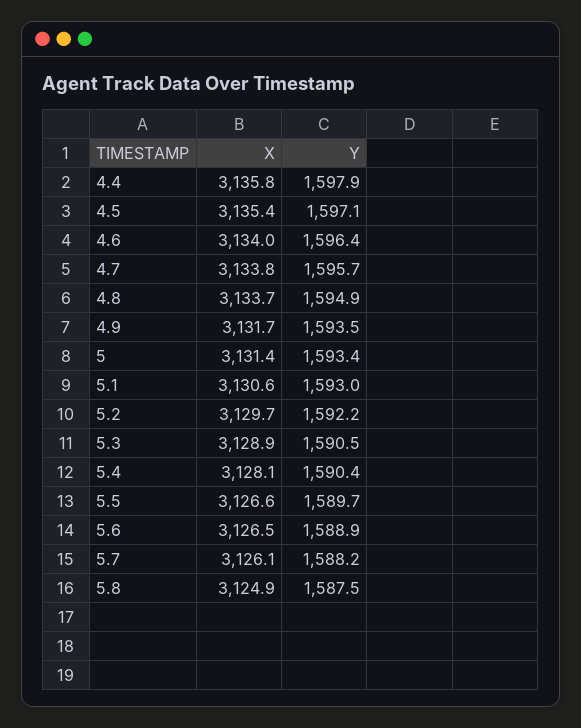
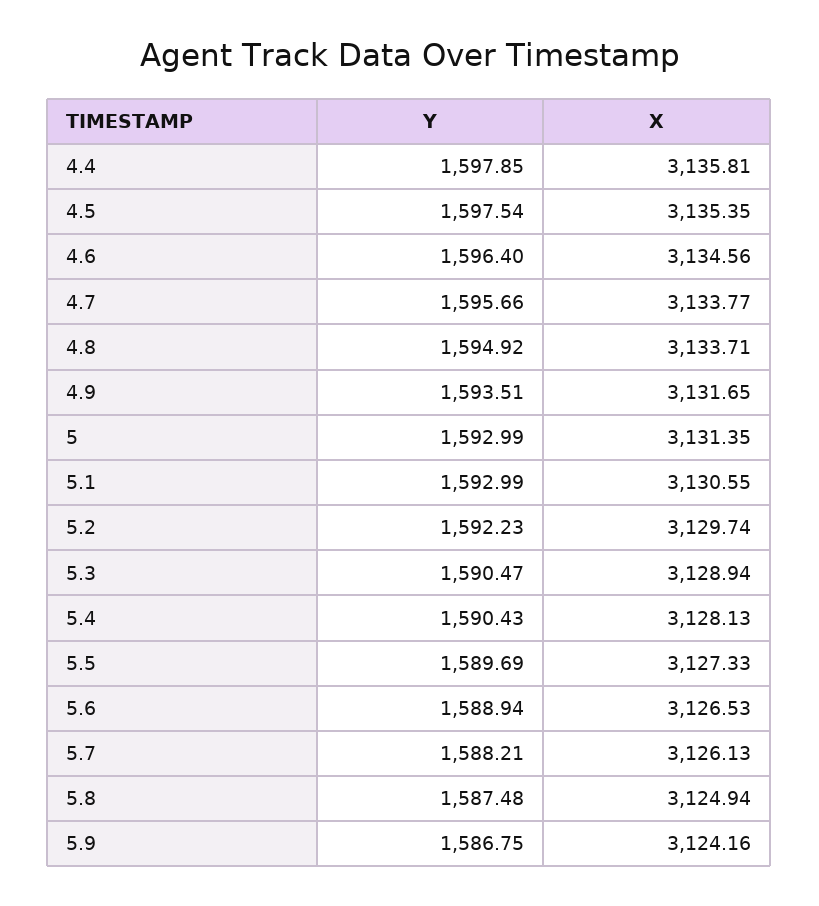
  {
    "X": {
      "4.4": 3135.81,
      "4.5": 3135.35,
-     "4.6": 3134,
+     "4.6": 3134.56,
      "4.7": 3133.77,
      "4.8": 3133.71,
      "4.9": 3131.65,
      "5": 3131.35,
      "5.1": 3130.55,
      "5.2": 3129.74,
      "5.3": 3128.94,
      "5.4": 3128.13,
-     "5.5": 3126.6,
+     "5.5": 3127.33,
      "5.6": 3126.53,
      "5.7": 3126.13,
-     "5.8": 3124.94
+     "5.8": 3124.94,
+     "5.9": 3124.16
    },
    "Y": {
      "4.4": 1597.85,
-     "4.5": 1597.1,
+     "4.5": 1597.54,
      "4.6": 1596.4,
      "4.7": 1595.66,
      "4.8": 1594.92,
      "4.9": 1593.51,
-     "5": 1593.4,
+     "5": 1592.99,
      "5.1": 1592.99,
      "5.2": 1592.23,
      "5.3": 1590.47,
      "5.4": 1590.43,
      "5.5": 1589.69,
      "5.6": 1588.94,
      "5.7": 1588.21,
-     "5.8": 1587.48
+     "5.8": 1587.48,
+     "5.9": 1586.75
    }
  }

